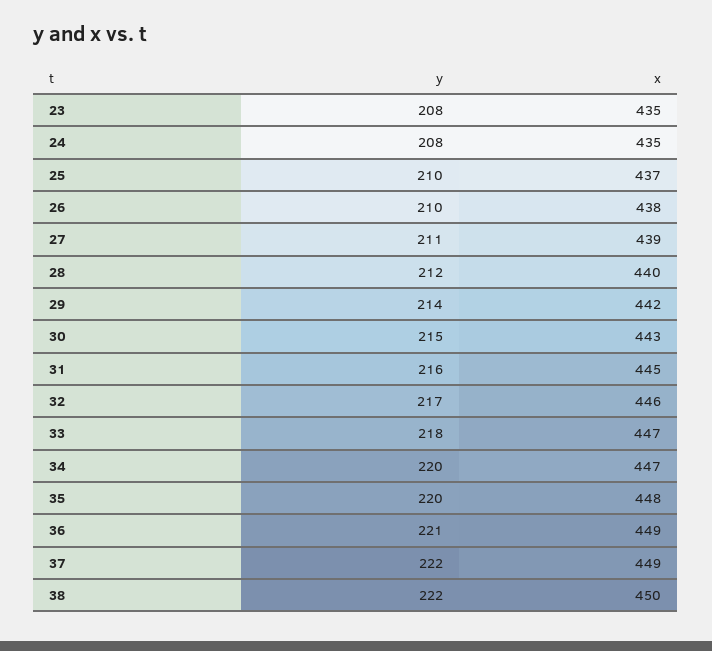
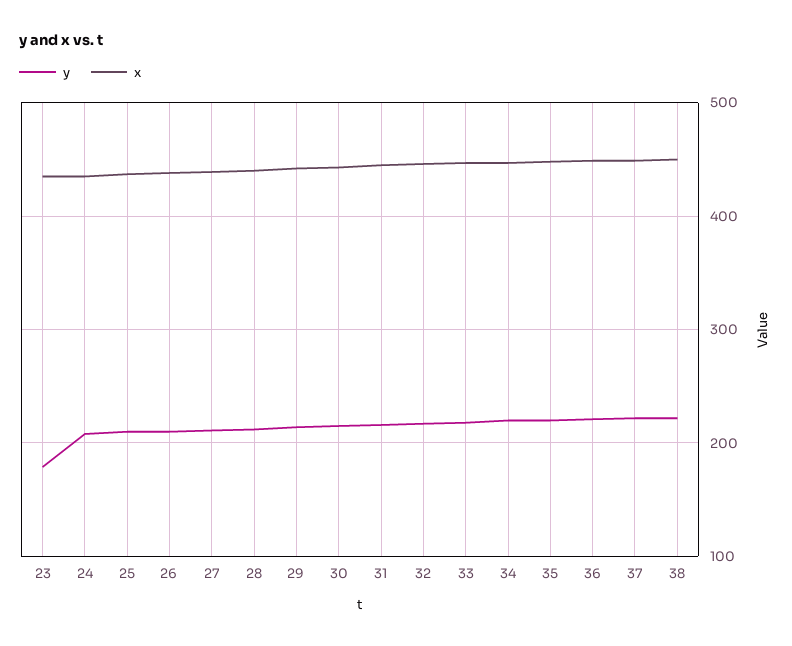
  {
    "y": {
-     "23": 208,
+     "23": 180,
      "24": 208,
      "25": 210,
      "26": 210,
      "27": 211,
      "28": 212,
      "29": 214,
      "30": 215,
      "31": 216,
      "32": 217,
      "33": 218,
      "34": 220,
      "35": 220,
      "36": 221,
      "37": 222,
      "38": 222
    },
    "x": {
      "23": 435,
      "24": 435,
      "25": 437,
      "26": 438,
      "27": 439,
      "28": 440,
      "29": 442,
      "30": 443,
      "31": 445,
      "32": 446,
      "33": 447,
      "34": 447,
      "35": 448,
      "36": 449,
      "37": 449,
      "38": 450
    }
  }

